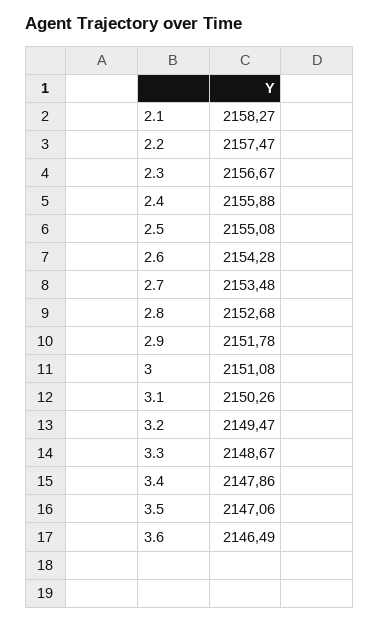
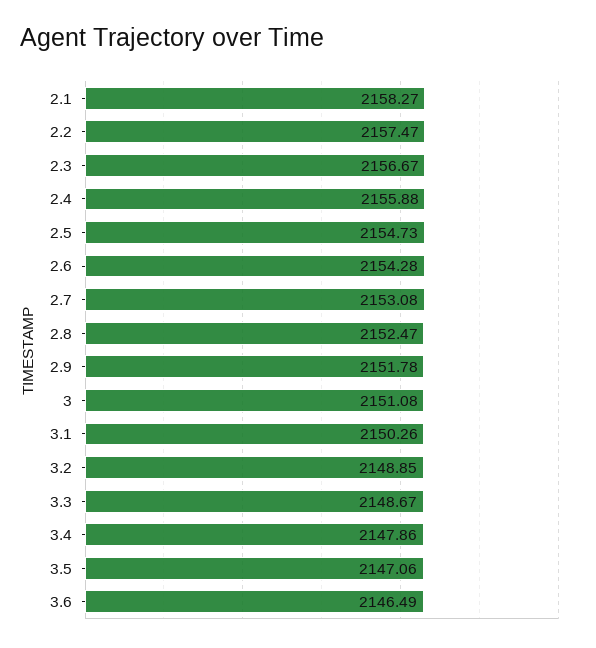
  {
    "2.1": 2158.27,
    "2.2": 2157.47,
    "2.3": 2156.67,
    "2.4": 2155.88,
-   "2.5": 2155.08,
+   "2.5": 2154.73,
    "2.6": 2154.28,
-   "2.7": 2153.48,
+   "2.7": 2153.08,
-   "2.8": 2152.68,
+   "2.8": 2152.47,
    "2.9": 2151.78,
    "3": 2151.08,
    "3.1": 2150.26,
-   "3.2": 2149.47,
+   "3.2": 2148.85,
    "3.3": 2148.67,
    "3.4": 2147.86,
    "3.5": 2147.06,
    "3.6": 2146.49
  }

